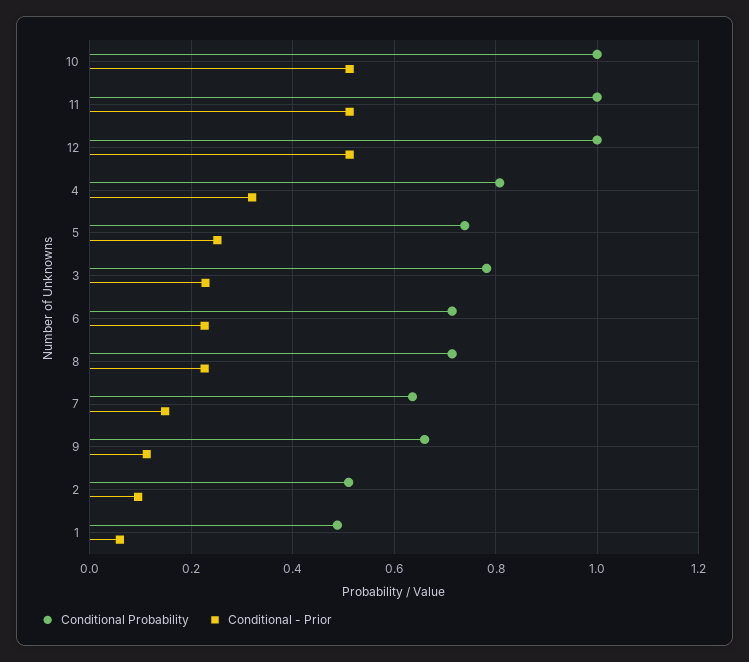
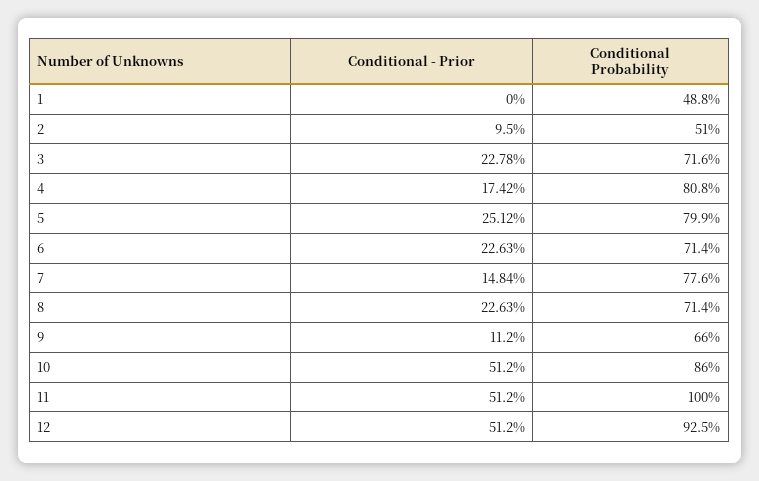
  {
    "Conditional Probability": {
-     "10": 1,
+     "10": 0.86,
      "11": 1,
-     "12": 1,
+     "12": 0.925,
      "4": 0.808,
-     "5": 0.74,
+     "5": 0.799,
-     "3": 0.78,
+     "3": 0.716,
      "6": 0.714,
      "8": 0.714,
-     "7": 0.64,
+     "7": 0.776,
      "9": 0.66,
      "2": 0.51,
      "1": 0.488
    },
    "Conditional - Prior": {
      "10": 0.512,
      "11": 0.512,
      "12": 0.512,
-     "4": 0.32,
+     "4": 0.1742,
      "5": 0.2512,
      "3": 0.2278,
      "6": 0.2263,
      "8": 0.2263,
      "7": 0.1484,
      "9": 0.112,
      "2": 0.095,
-     "1": 0.06
+     "1": 0
    }
  }

